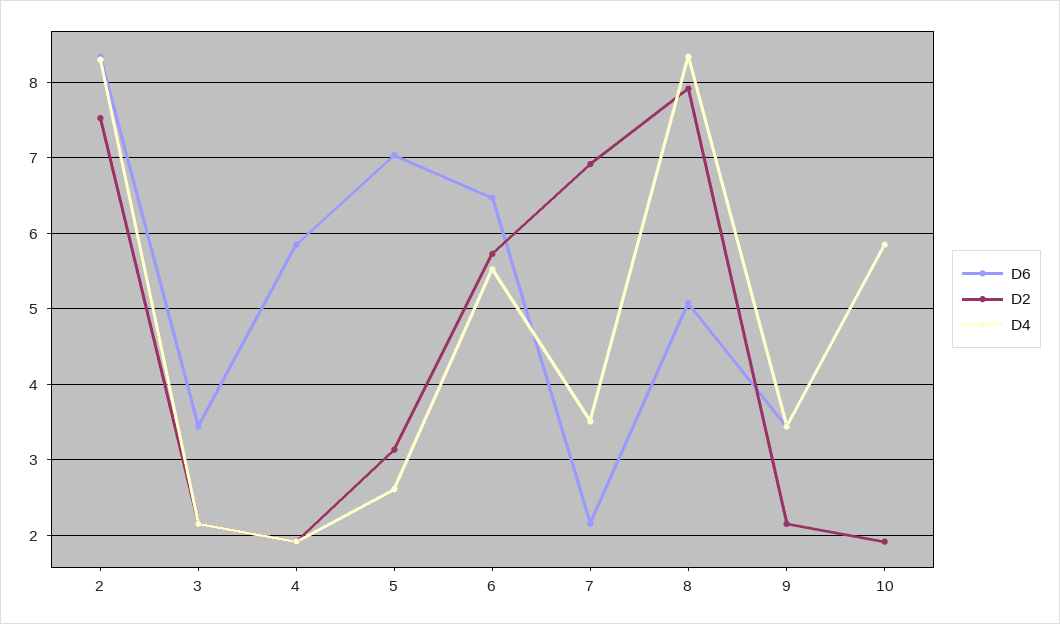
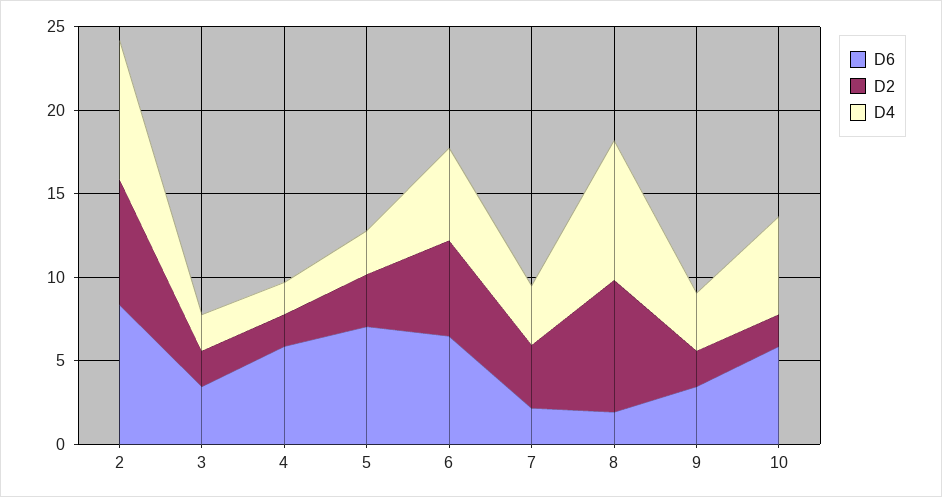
  {
    "D6": {
      "2": 8.3,
      "3": 3.4,
      "4": 5.9,
      "5": 7,
      "6": 6.5,
      "7": 2.2,
-     "8": 5.1,
+     "8": 2,
      "9": 3.4,
      "10": 5.9
    },
    "D2": {
      "2": 7.5,
      "3": 2.2,
      "4": 1.9,
      "5": 3.1,
      "6": 5.7,
-     "7": 6.9,
+     "7": 4,
      "8": 7.9,
      "9": 2.2,
      "10": 1.9
    },
    "D4": {
      "2": 8.3,
      "3": 2.2,
      "4": 1.9,
      "5": 2.6,
      "6": 5.5,
      "7": 3.5,
      "8": 8.3,
      "9": 3.4,
      "10": 5.9
    }
  }

